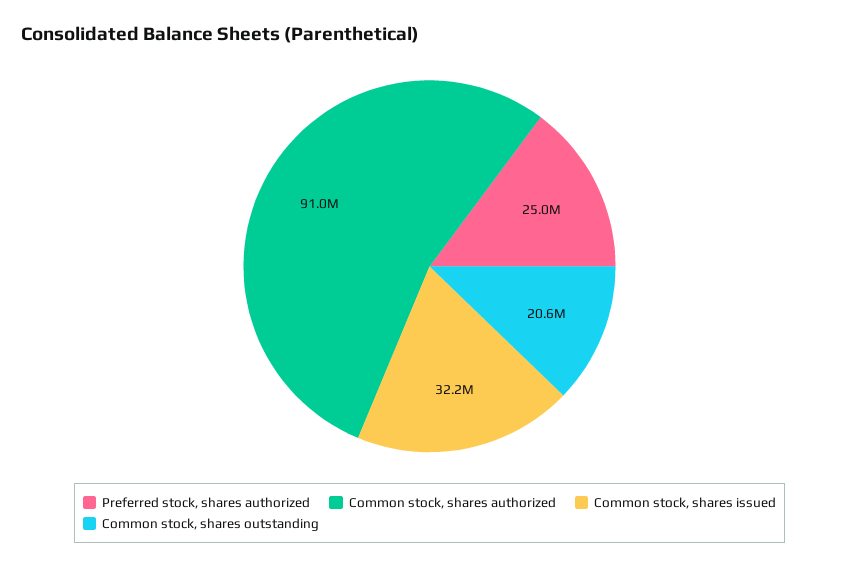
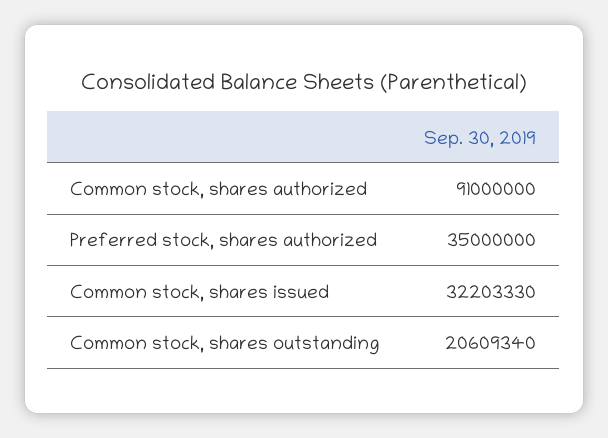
  {
-   "Preferred stock, shares authorized": 25000000,
+   "Preferred stock, shares authorized": 35000000,
    "Common stock, shares authorized": 91000000,
    "Common stock, shares issued": 32203330,
    "Common stock, shares outstanding": 20609340
  }

